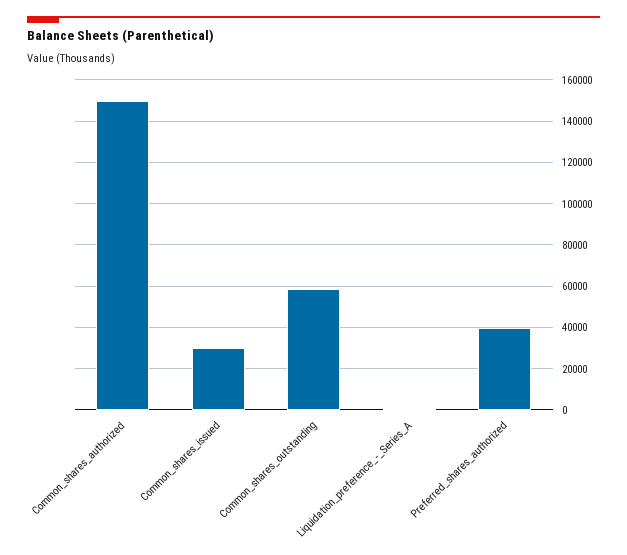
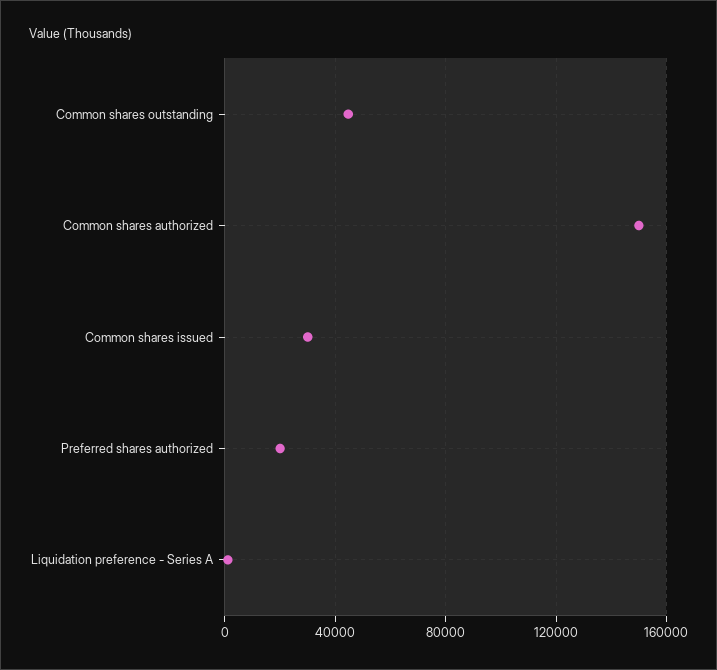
  {
    "Common_shares_authorized": 150000,
    "Common_shares_issued": 30000,
-   "Common_shares_outstanding": 60000,
+   "Common_shares_outstanding": 45000,
    "Liquidation_preference_-_Series_A": 0,
-   "Preferred_shares_authorized": 40000
+   "Preferred_shares_authorized": 20000
  }

